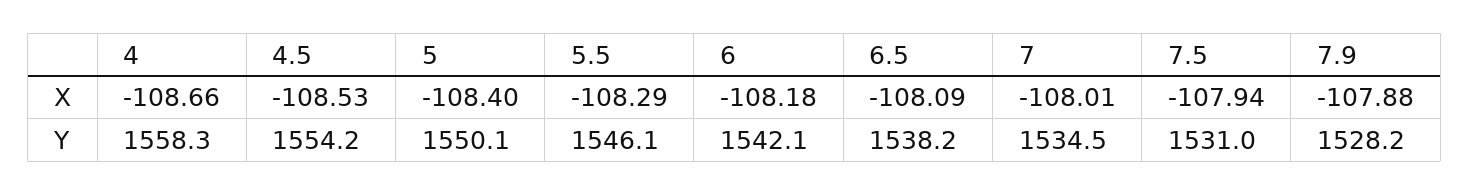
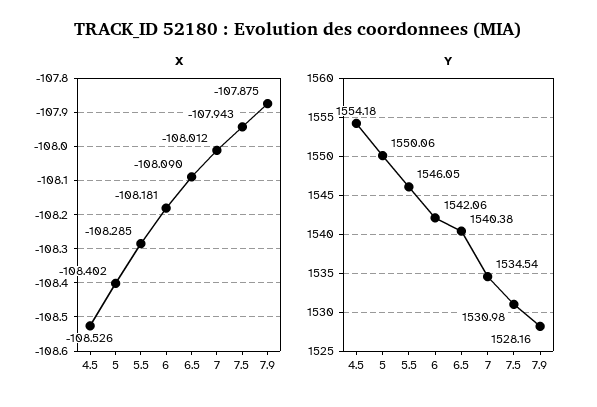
  {
    "X": {
-     "4": -108.66,
      "4.5": -108.526,
      "5": -108.402,
      "5.5": -108.285,
      "6": -108.181,
      "6.5": -108.09,
      "7": -108.012,
      "7.5": -107.943,
      "7.9": -107.875
    },
    "Y": {
-     "4": 1558.3,
      "4.5": 1554.18,
      "5": 1550.06,
      "5.5": 1546.05,
      "6": 1542.06,
-     "6.5": 1538.2,
+     "6.5": 1540.38,
      "7": 1534.54,
      "7.5": 1530.98,
      "7.9": 1528.16
    }
  }

